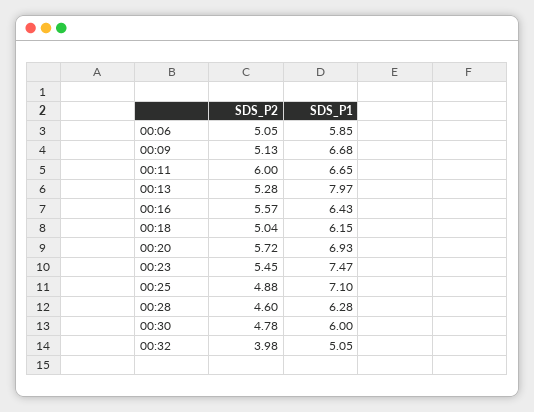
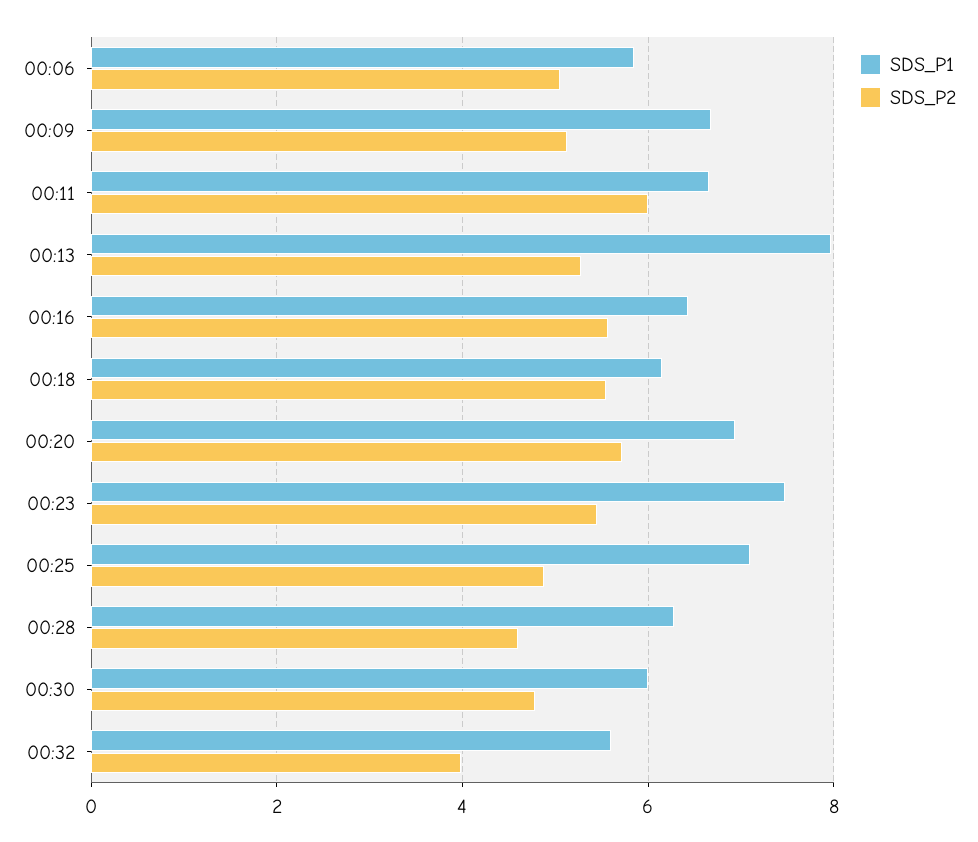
  {
    "SDS_P2": {
      "00:06": 5.05,
      "00:09": 5.13,
      "00:11": 6,
      "00:13": 5.28,
      "00:16": 5.57,
-     "00:18": 5.04,
+     "00:18": 5.6,
      "00:20": 5.72,
      "00:23": 5.45,
      "00:25": 4.88,
      "00:28": 4.6,
      "00:30": 4.78,
      "00:32": 3.98
    },
    "SDS_P1": {
      "00:06": 5.85,
      "00:09": 6.68,
      "00:11": 6.65,
      "00:13": 7.97,
      "00:16": 6.43,
      "00:18": 6.15,
      "00:20": 6.93,
      "00:23": 7.47,
      "00:25": 7.1,
      "00:28": 6.28,
      "00:30": 6,
-     "00:32": 5.05
+     "00:32": 5.6
    }
  }

